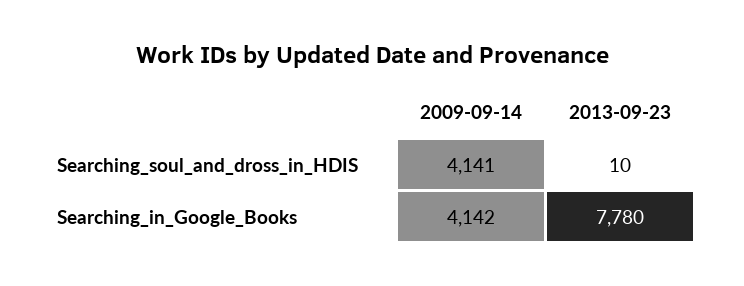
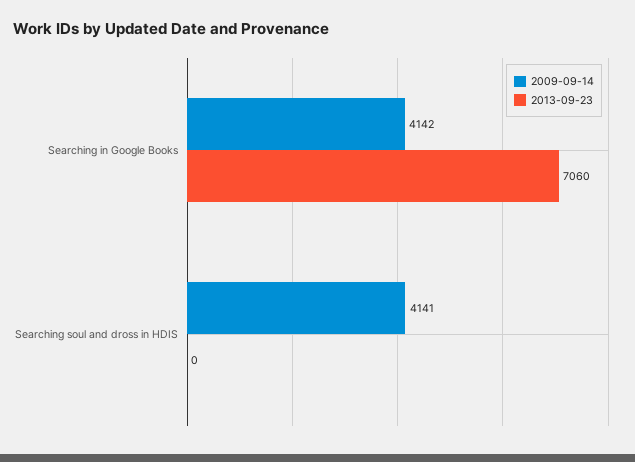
  {
    "2009-09-14": {
      "Searching_soul_and_dross_in_HDIS": 4141,
      "Searching_in_Google_Books": 4142
    },
    "2013-09-23": {
-     "Searching_soul_and_dross_in_HDIS": 10,
+     "Searching_soul_and_dross_in_HDIS": 0,
-     "Searching_in_Google_Books": 7780
+     "Searching_in_Google_Books": 7060
    }
  }

